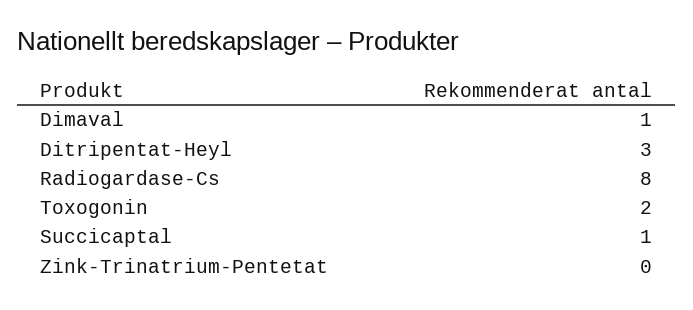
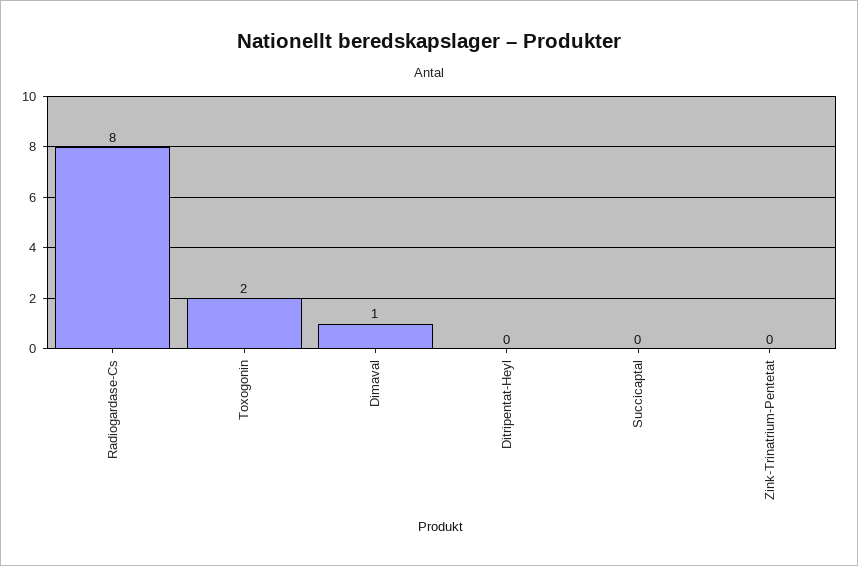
  {
    "Dimaval": 1,
-   "Ditripentat-Heyl": 3,
+   "Ditripentat-Heyl": 0,
    "Radiogardase-Cs": 8,
    "Toxogonin": 2,
-   "Succicaptal": 1,
+   "Succicaptal": 0,
    "Zink-Trinatrium-Pentetat": 0
  }

